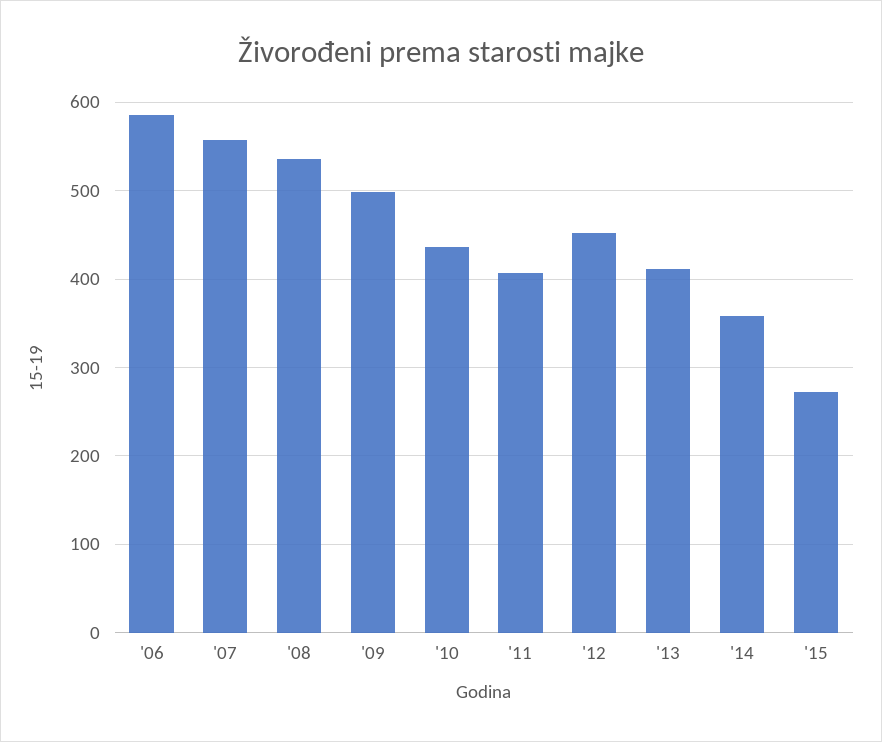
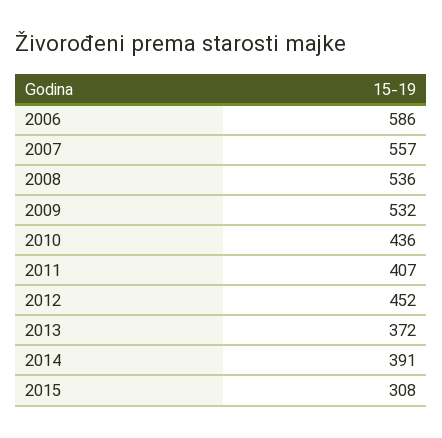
  {
    "'06": 586,
    "'07": 557,
    "'08": 536,
-   "'09": 500,
+   "'09": 532,
    "'10": 436,
    "'11": 407,
    "'12": 452,
-   "'13": 410,
+   "'13": 372,
-   "'14": 360,
+   "'14": 391,
-   "'15": 270
+   "'15": 308
  }

